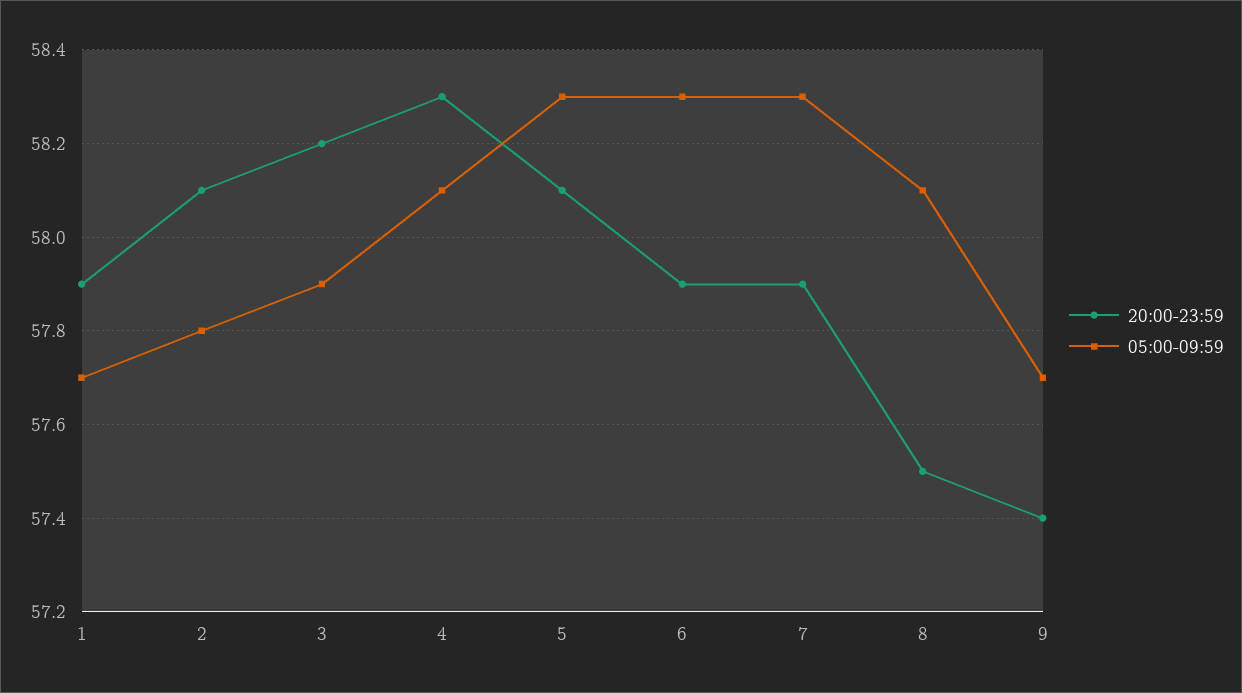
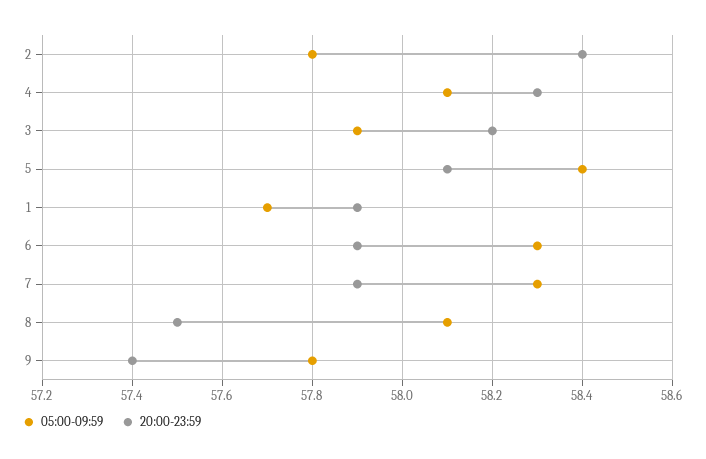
  {
    "20:00-23:59": {
      "1": 57.9,
-     "2": 58.1,
+     "2": 58.4,
      "3": 58.2,
      "4": 58.3,
      "5": 58.1,
      "6": 57.9,
      "7": 57.9,
      "8": 57.5,
      "9": 57.4
    },
    "05:00-09:59": {
      "1": 57.7,
      "2": 57.8,
      "3": 57.9,
      "4": 58.1,
-     "5": 58.3,
+     "5": 58.4,
      "6": 58.3,
      "7": 58.3,
      "8": 58.1,
-     "9": 57.7
+     "9": 57.8
    }
  }

